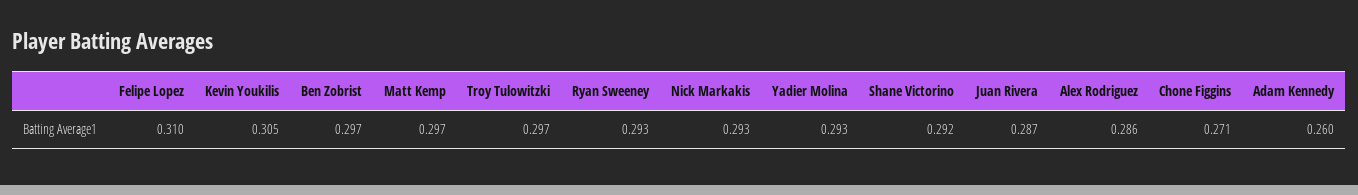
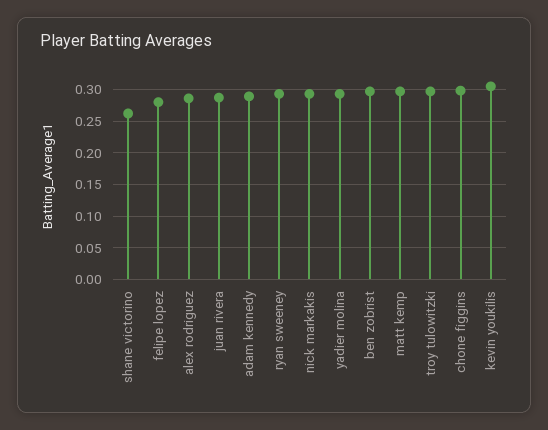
  {
-   "Felipe Lopez": 0.31,
+   "Felipe Lopez": 0.28,
    "Kevin Youkilis": 0.305,
    "Ben Zobrist": 0.297,
    "Matt Kemp": 0.297,
    "Troy Tulowitzki": 0.297,
    "Ryan Sweeney": 0.293,
    "Nick Markakis": 0.293,
    "Yadier Molina": 0.293,
-   "Shane Victorino": 0.292,
+   "Shane Victorino": 0.26,
    "Juan Rivera": 0.287,
    "Alex Rodriguez": 0.286,
-   "Chone Figgins": 0.271,
+   "Chone Figgins": 0.3,
-   "Adam Kennedy": 0.26
+   "Adam Kennedy": 0.29
  }

